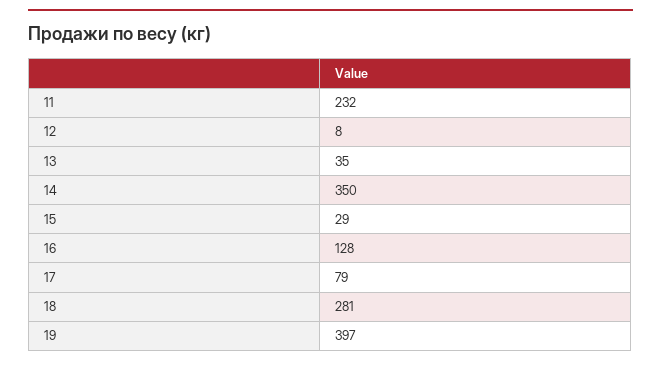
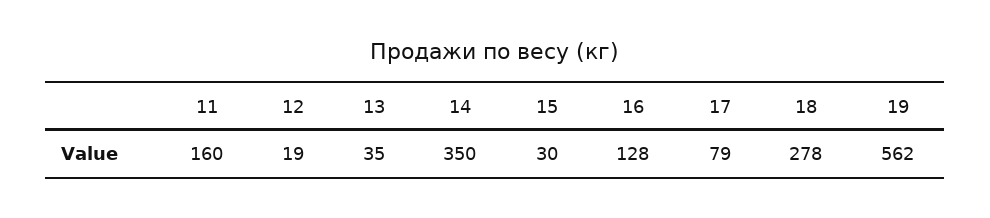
  {
-   "11": 232,
+   "11": 160,
-   "12": 8,
+   "12": 19,
    "13": 35,
    "14": 350,
-   "15": 29,
+   "15": 30,
    "16": 128,
    "17": 79,
-   "18": 281,
+   "18": 278,
-   "19": 397
+   "19": 562
  }

